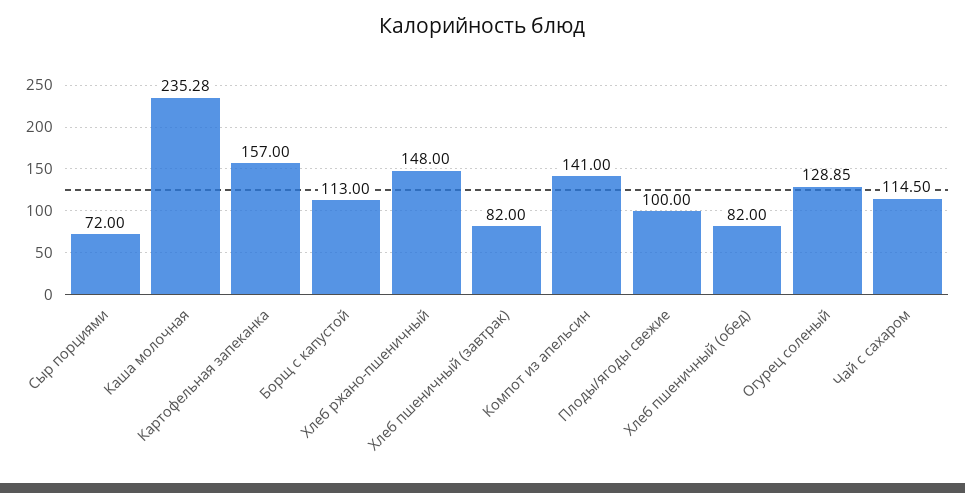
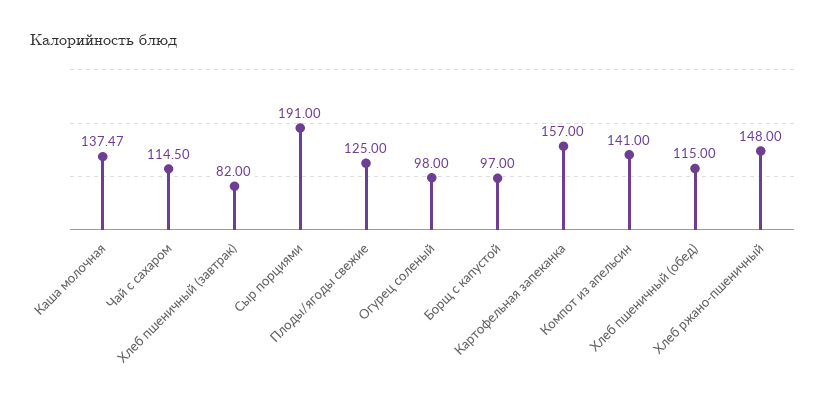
  {
-   "Сыр порциями": 72,
+   "Сыр порциями": 191,
-   "Каша молочная": 235.28,
+   "Каша молочная": 137.47,
    "Картофельная запеканка": 157,
-   "Борщ с капустой": 113,
+   "Борщ с капустой": 97,
    "Хлеб ржано-пшеничный": 148,
    "Хлеб пшеничный (завтрак)": 82,
    "Компот из апельсин": 141,
-   "Плоды/ягоды свежие": 100,
+   "Плоды/ягоды свежие": 125,
-   "Хлеб пшеничный (обед)": 82,
+   "Хлеб пшеничный (обед)": 115,
-   "Огурец соленый": 128.85,
+   "Огурец соленый": 98,
    "Чай с сахаром": 114.5
  }

